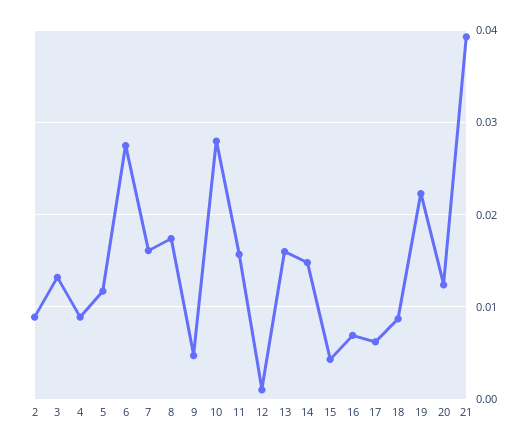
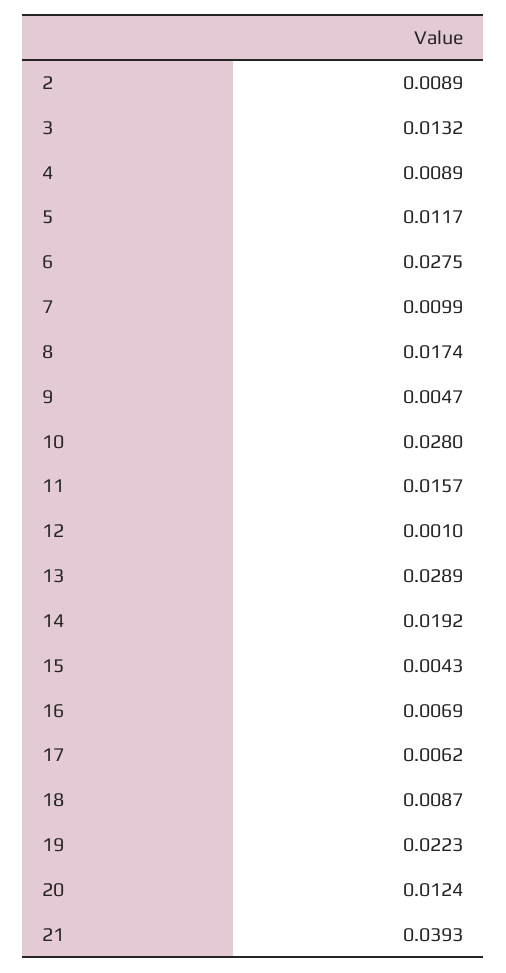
  {
    "2": 0.0089,
    "3": 0.0132,
    "4": 0.0089,
    "5": 0.0117,
    "6": 0.0275,
-   "7": 0.016,
+   "7": 0.0099,
    "8": 0.0174,
    "9": 0.0047,
    "10": 0.028,
    "11": 0.0157,
    "12": 0.001,
-   "13": 0.016,
+   "13": 0.0289,
-   "14": 0.015,
+   "14": 0.0192,
    "15": 0.0043,
    "16": 0.0069,
    "17": 0.0062,
    "18": 0.0087,
    "19": 0.0223,
    "20": 0.0124,
    "21": 0.0393
  }

